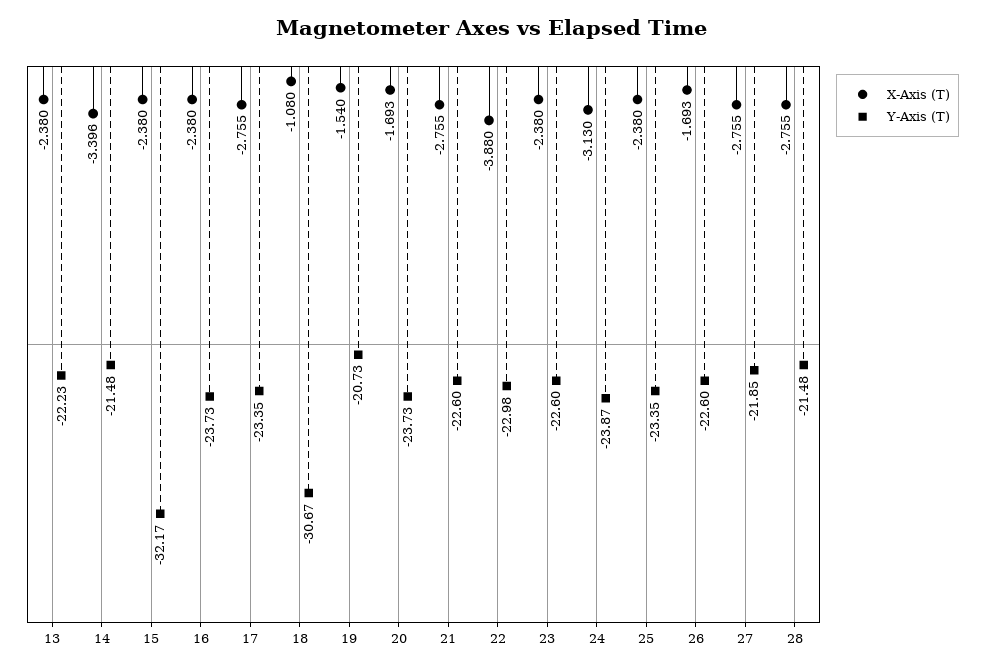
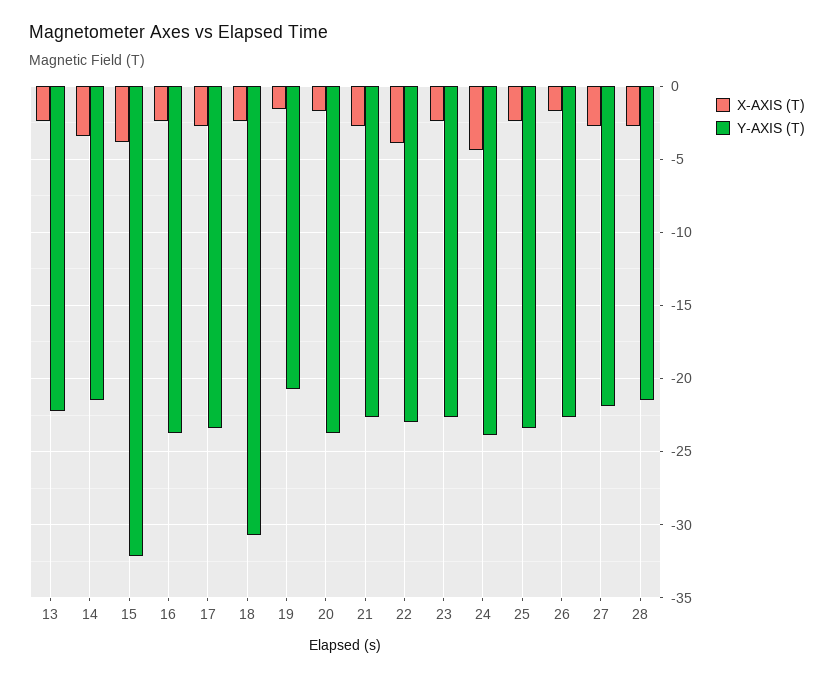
  {
    "X-Axis (T)": {
      "13": -2.38,
      "14": -3.396,
-     "15": -2.38,
+     "15": -4,
      "16": -2.38,
      "17": -2.755,
-     "18": -1.08,
+     "18": -2.5,
      "19": -1.54,
      "20": -1.693,
      "21": -2.755,
      "22": -3.88,
      "23": -2.38,
-     "24": -3.13,
+     "24": -4.5,
      "25": -2.38,
      "26": -1.693,
      "27": -2.755,
      "28": -2.755
    },
    "Y-Axis (T)": {
      "13": -22.23,
      "14": -21.48,
      "15": -32.17,
      "16": -23.73,
      "17": -23.35,
      "18": -30.67,
      "19": -20.73,
      "20": -23.73,
      "21": -22.6,
      "22": -22.98,
      "23": -22.6,
      "24": -23.87,
      "25": -23.35,
      "26": -22.6,
      "27": -21.85,
      "28": -21.48
    }
  }

